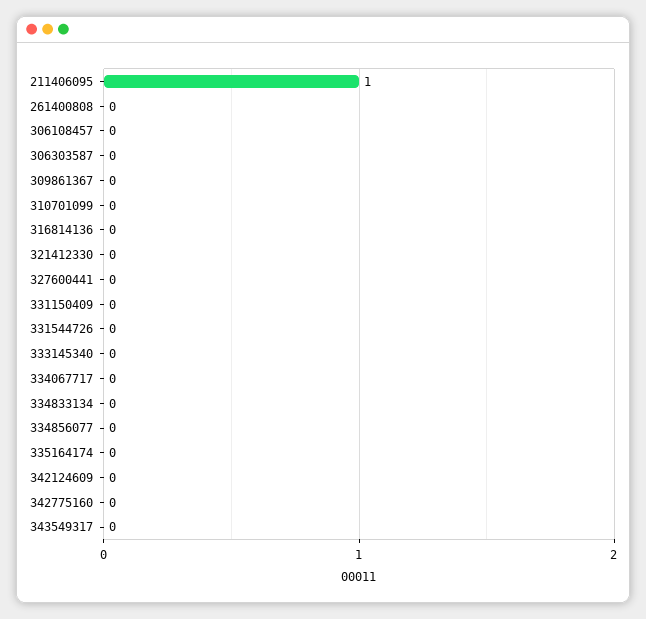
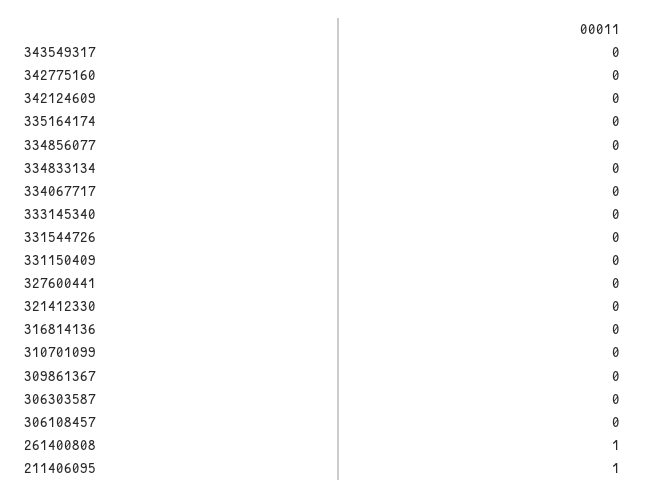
  {
    "211406095": 1,
-   "261400808": 0,
+   "261400808": 1,
    "306108457": 0,
    "306303587": 0,
    "309861367": 0,
    "310701099": 0,
    "316814136": 0,
    "321412330": 0,
    "327600441": 0,
    "331150409": 0,
    "331544726": 0,
    "333145340": 0,
    "334067717": 0,
    "334833134": 0,
    "334856077": 0,
    "335164174": 0,
    "342124609": 0,
    "342775160": 0,
    "343549317": 0
  }

